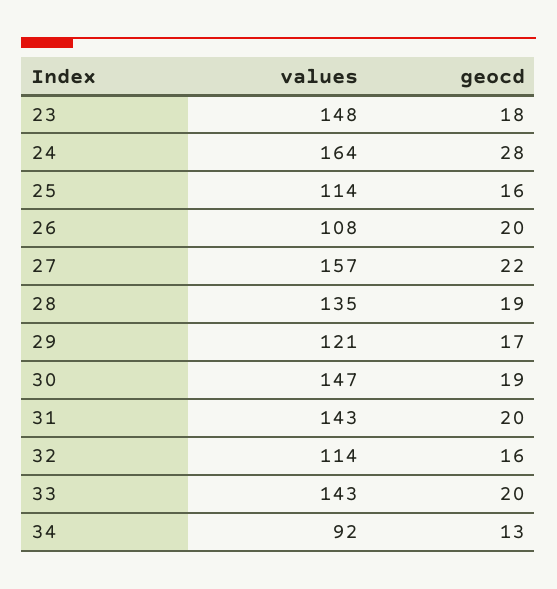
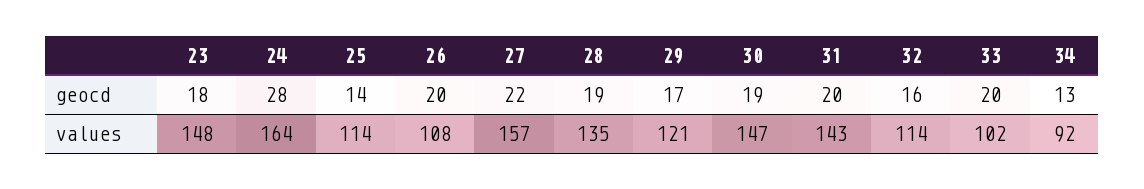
  {
    "values": {
      "23": 148,
      "24": 164,
      "25": 114,
      "26": 108,
      "27": 157,
      "28": 135,
      "29": 121,
      "30": 147,
      "31": 143,
      "32": 114,
-     "33": 143,
+     "33": 102,
      "34": 92
    },
    "geocd": {
      "23": 18,
      "24": 28,
-     "25": 16,
+     "25": 14,
      "26": 20,
      "27": 22,
      "28": 19,
      "29": 17,
      "30": 19,
      "31": 20,
      "32": 16,
      "33": 20,
      "34": 13
    }
  }

